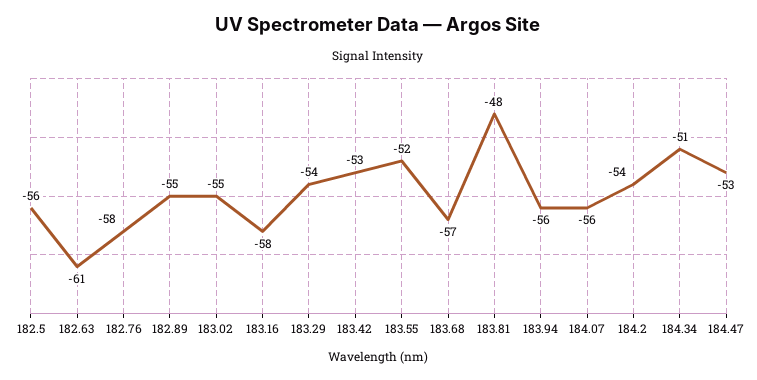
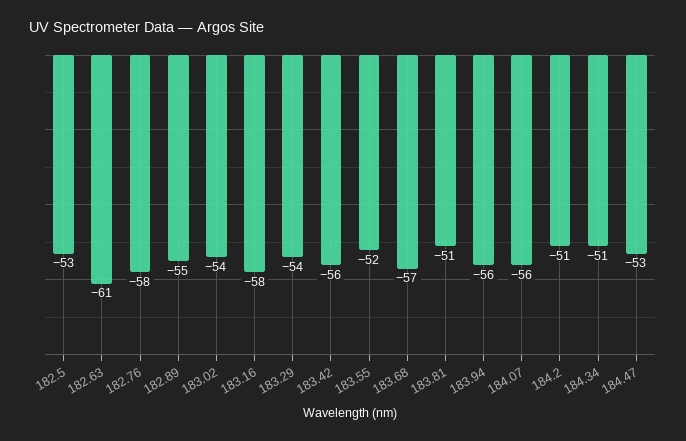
  {
-   "182.5": -56,
+   "182.5": -53,
    "182.63": -61,
    "182.76": -58,
    "182.89": -55,
-   "183.02": -55,
+   "183.02": -54,
    "183.16": -58,
    "183.29": -54,
-   "183.42": -53,
+   "183.42": -56,
    "183.55": -52,
    "183.68": -57,
-   "183.81": -48,
+   "183.81": -51,
    "183.94": -56,
    "184.07": -56,
-   "184.2": -54,
+   "184.2": -51,
    "184.34": -51,
    "184.47": -53
  }

